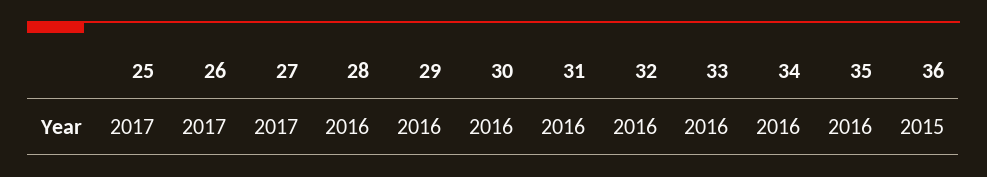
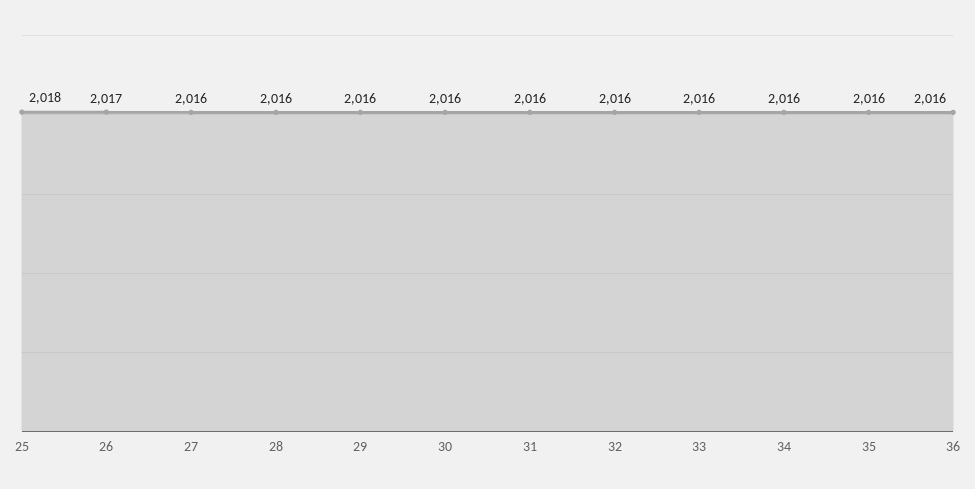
  {
-   "25": 2017,
+   "25": 2018,
    "26": 2017,
-   "27": 2017,
+   "27": 2016,
    "28": 2016,
    "29": 2016,
    "30": 2016,
    "31": 2016,
    "32": 2016,
    "33": 2016,
    "34": 2016,
    "35": 2016,
-   "36": 2015
+   "36": 2016
  }

